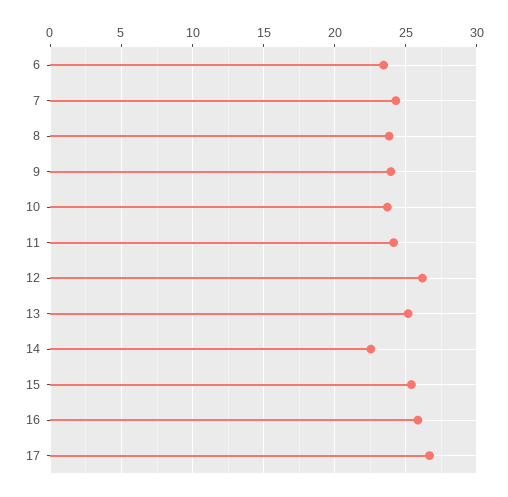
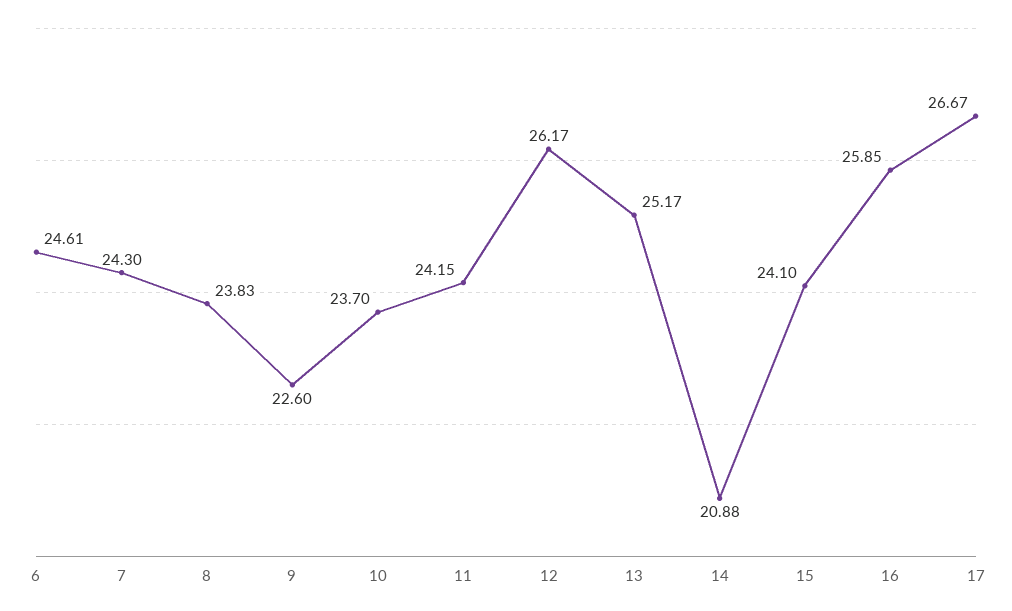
  {
-   "6": 23.5,
+   "6": 24.61,
    "7": 24.3,
    "8": 23.83,
-   "9": 24,
+   "9": 22.6,
    "10": 23.7,
    "11": 24.15,
    "12": 26.17,
    "13": 25.17,
-   "14": 22.5,
+   "14": 20.88,
-   "15": 25.5,
+   "15": 24.1,
    "16": 25.85,
    "17": 26.67
  }

